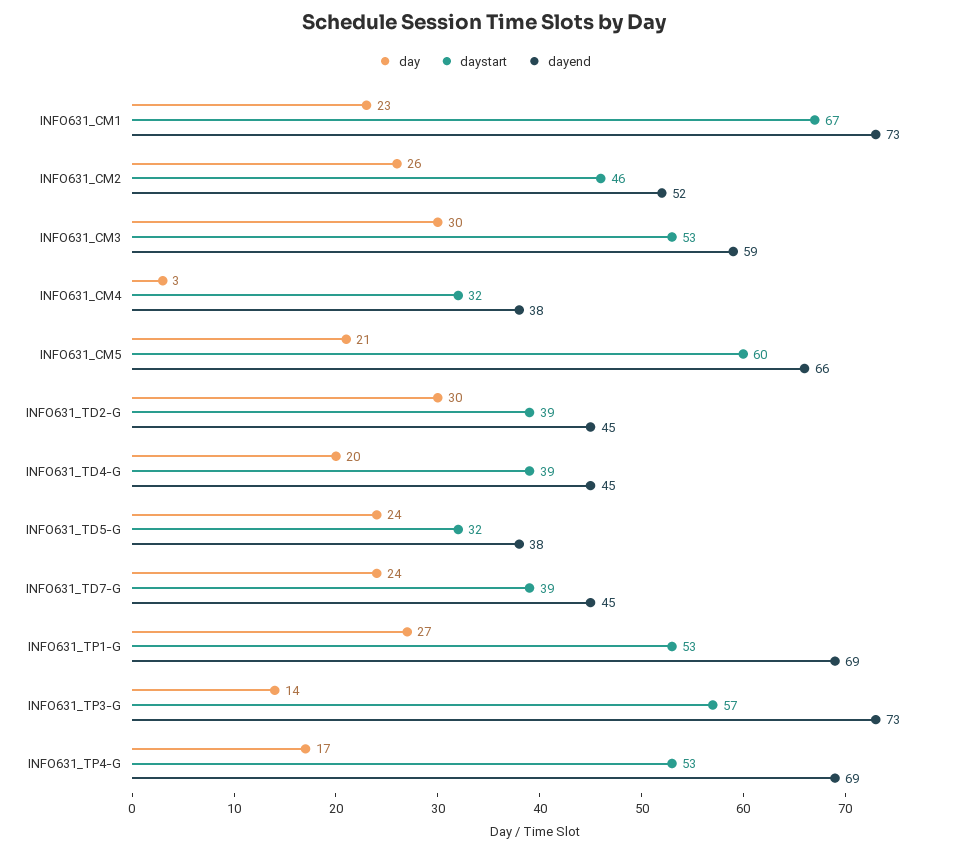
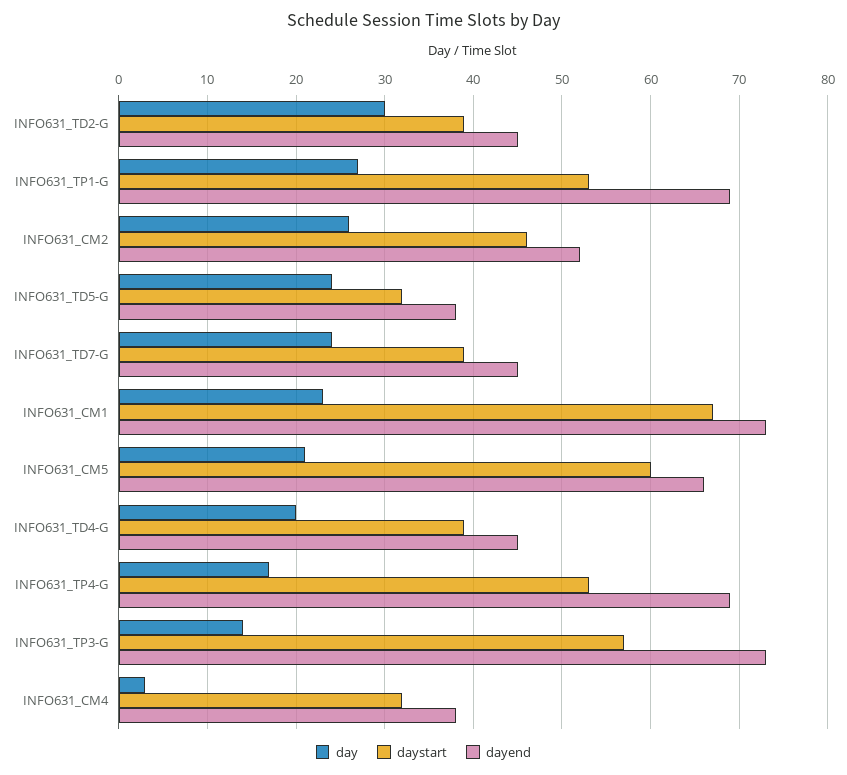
  {
    "day": {
      "INFO631_CM1": 23,
      "INFO631_CM2": 26,
-     "INFO631_CM3": 30,
      "INFO631_CM4": 3,
      "INFO631_CM5": 21,
      "INFO631_TD2-G": 30,
      "INFO631_TD4-G": 20,
      "INFO631_TD5-G": 24,
      "INFO631_TD7-G": 24,
      "INFO631_TP1-G": 27,
      "INFO631_TP3-G": 14,
      "INFO631_TP4-G": 17
    },
    "daystart": {
      "INFO631_CM1": 67,
      "INFO631_CM2": 46,
-     "INFO631_CM3": 53,
      "INFO631_CM4": 32,
      "INFO631_CM5": 60,
      "INFO631_TD2-G": 39,
      "INFO631_TD4-G": 39,
      "INFO631_TD5-G": 32,
      "INFO631_TD7-G": 39,
      "INFO631_TP1-G": 53,
      "INFO631_TP3-G": 57,
      "INFO631_TP4-G": 53
    },
    "dayend": {
      "INFO631_CM1": 73,
      "INFO631_CM2": 52,
-     "INFO631_CM3": 59,
      "INFO631_CM4": 38,
      "INFO631_CM5": 66,
      "INFO631_TD2-G": 45,
      "INFO631_TD4-G": 45,
      "INFO631_TD5-G": 38,
      "INFO631_TD7-G": 45,
      "INFO631_TP1-G": 69,
      "INFO631_TP3-G": 73,
      "INFO631_TP4-G": 69
    }
  }

